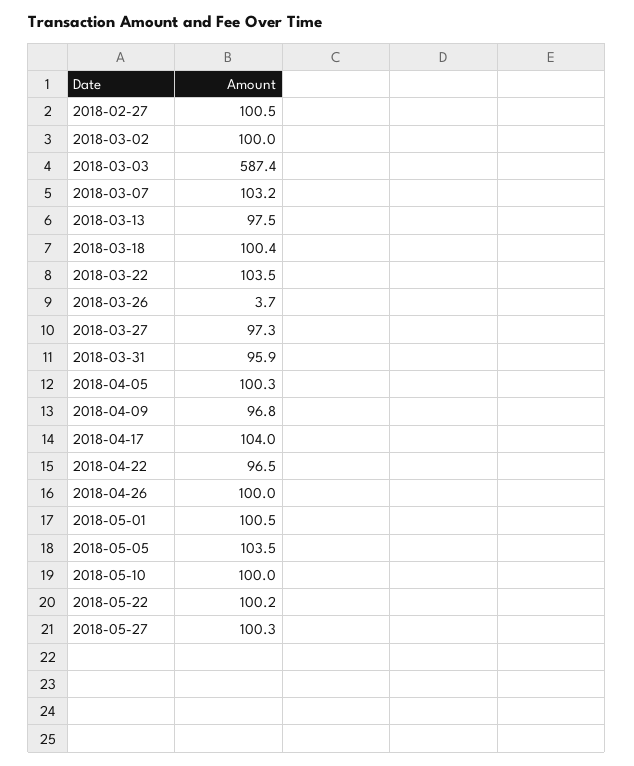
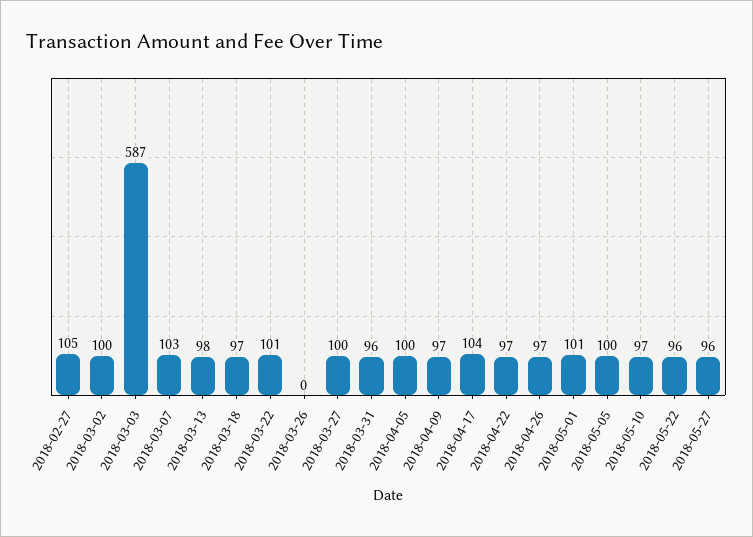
  {
-   "2018-02-27": 100.5,
+   "2018-02-27": 105,
    "2018-03-02": 100,
    "2018-03-03": 587.4,
    "2018-03-07": 103.2,
    "2018-03-13": 97.5,
-   "2018-03-18": 100.4,
+   "2018-03-18": 97,
-   "2018-03-22": 103.5,
+   "2018-03-22": 101,
-   "2018-03-26": 3.7,
+   "2018-03-26": 0,
-   "2018-03-27": 97.3,
+   "2018-03-27": 100,
    "2018-03-31": 95.9,
    "2018-04-05": 100.3,
    "2018-04-09": 96.8,
    "2018-04-17": 104,
    "2018-04-22": 96.5,
-   "2018-04-26": 100,
+   "2018-04-26": 97,
    "2018-05-01": 100.5,
-   "2018-05-05": 103.5,
+   "2018-05-05": 100,
-   "2018-05-10": 100,
+   "2018-05-10": 97,
-   "2018-05-22": 100.2,
+   "2018-05-22": 96,
-   "2018-05-27": 100.3
+   "2018-05-27": 96
  }

